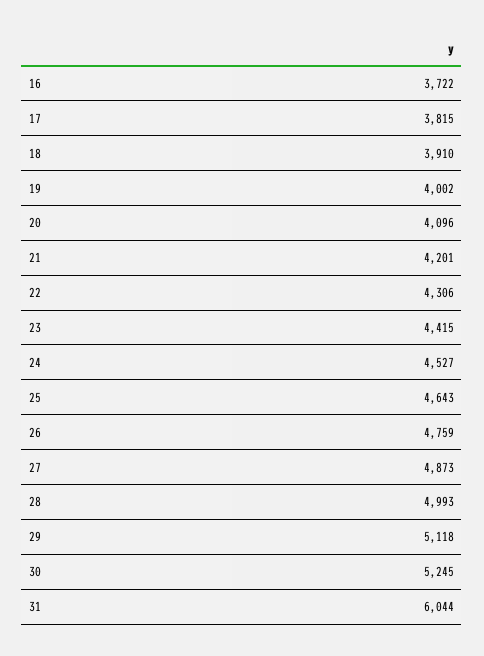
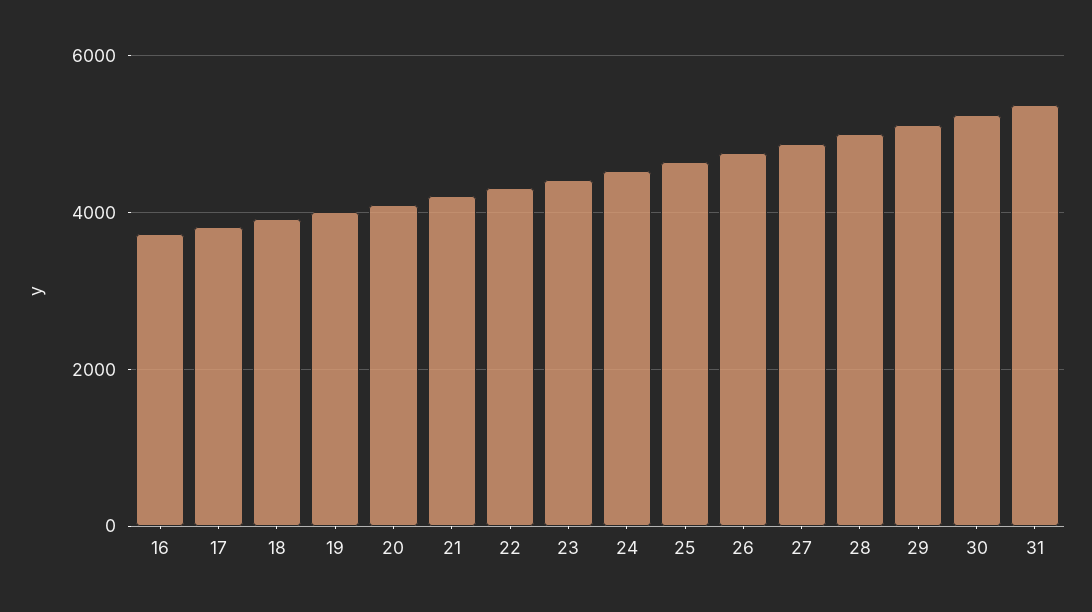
  {
    "16": 3722,
    "17": 3815,
    "18": 3910,
    "19": 4002,
    "20": 4096,
    "21": 4201,
    "22": 4306,
    "23": 4415,
    "24": 4527,
    "25": 4643,
    "26": 4759,
    "27": 4873,
    "28": 4993,
    "29": 5118,
    "30": 5245,
-   "31": 6044
+   "31": 5400
  }

